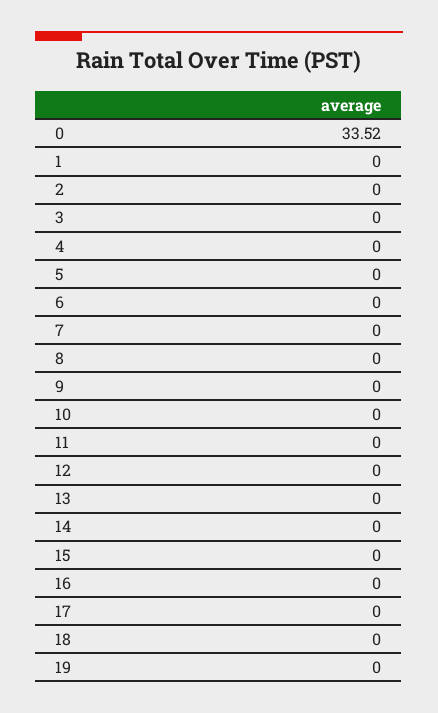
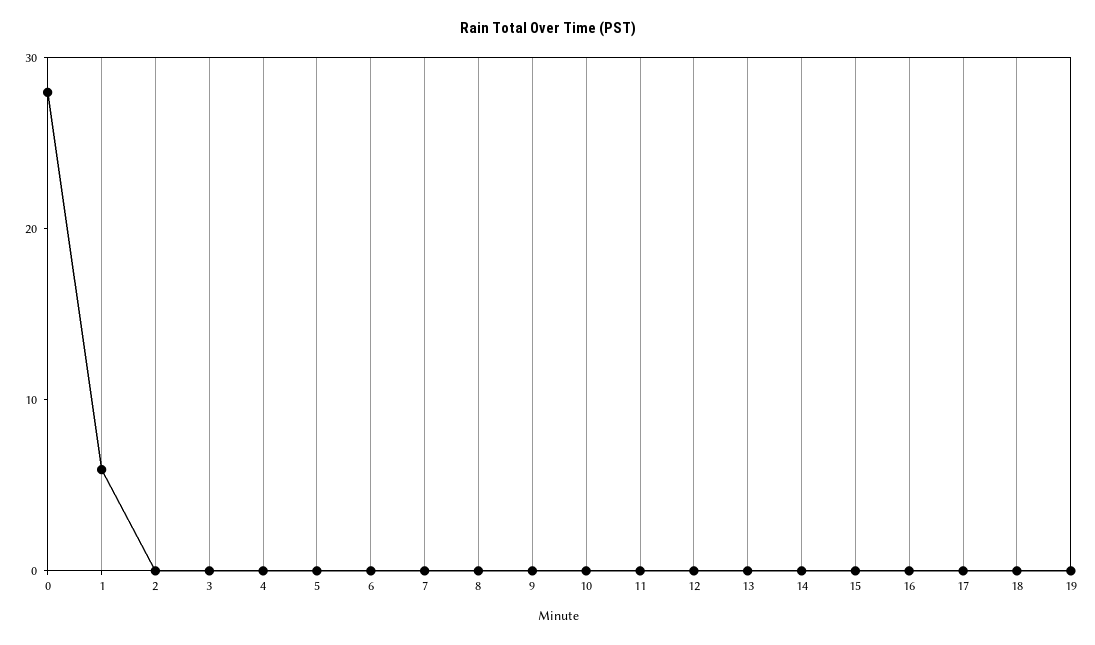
  {
-   "0": 33.52,
+   "0": 28,
-   "1": 0,
+   "1": 6,
    "2": 0,
    "3": 0,
    "4": 0,
    "5": 0,
    "6": 0,
    "7": 0,
    "8": 0,
    "9": 0,
    "10": 0,
    "11": 0,
    "12": 0,
    "13": 0,
    "14": 0,
    "15": 0,
    "16": 0,
    "17": 0,
    "18": 0,
    "19": 0
  }

